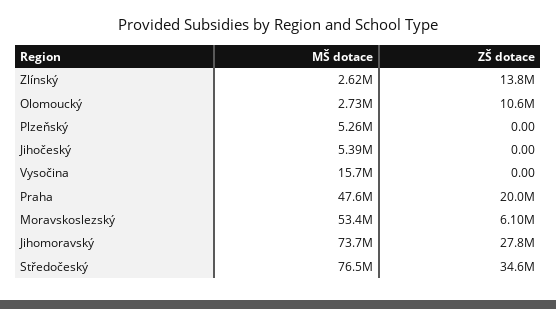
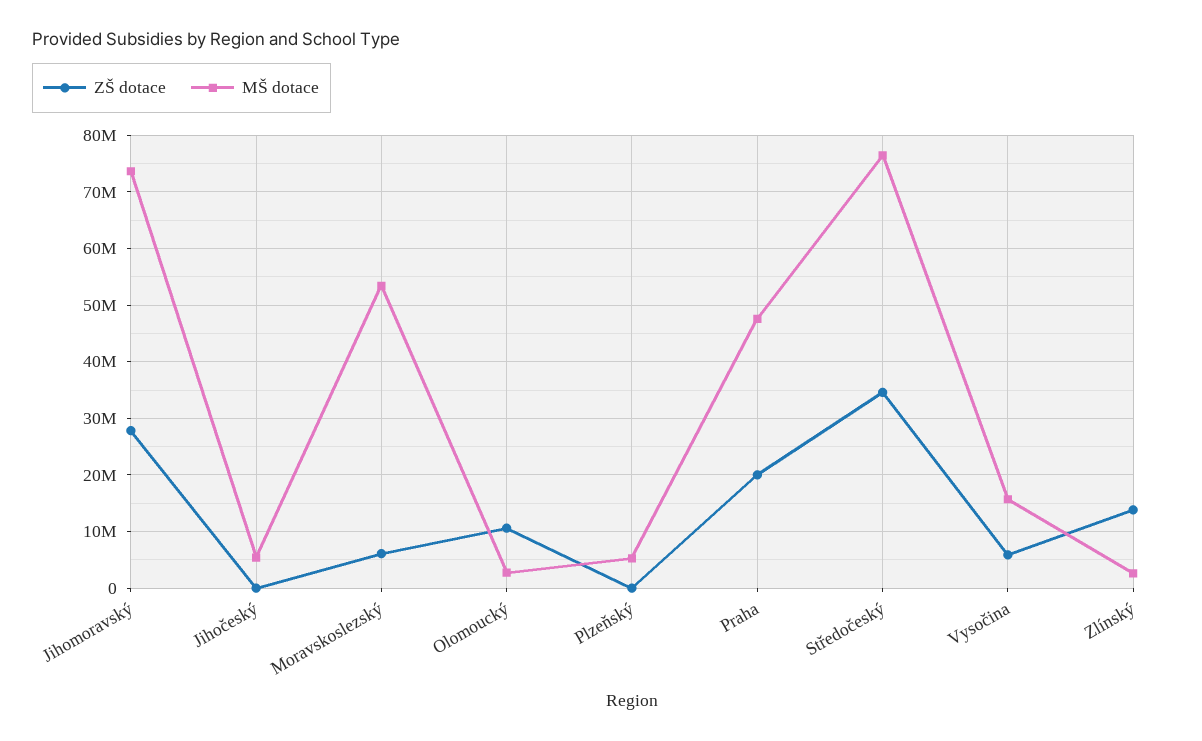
  {
    "MŠ dotace": {
      "Zlínský": 2620000,
      "Olomoucký": 2730000,
      "Plzeňský": 5260000,
      "Jihočeský": 5390000,
      "Vysočina": 15700000,
      "Praha": 47600000,
      "Moravskoslezský": 53400000,
      "Jihomoravský": 73700000,
      "Středočeský": 76500000
    },
    "ZŠ dotace": {
      "Zlínský": 13800000,
      "Olomoucký": 10600000,
      "Plzeňský": 0,
      "Jihočeský": 0,
-     "Vysočina": 0,
+     "Vysočina": 6000000,
      "Praha": 20000000,
      "Moravskoslezský": 6100000,
      "Jihomoravský": 27800000,
      "Středočeský": 34600000
    }
  }

